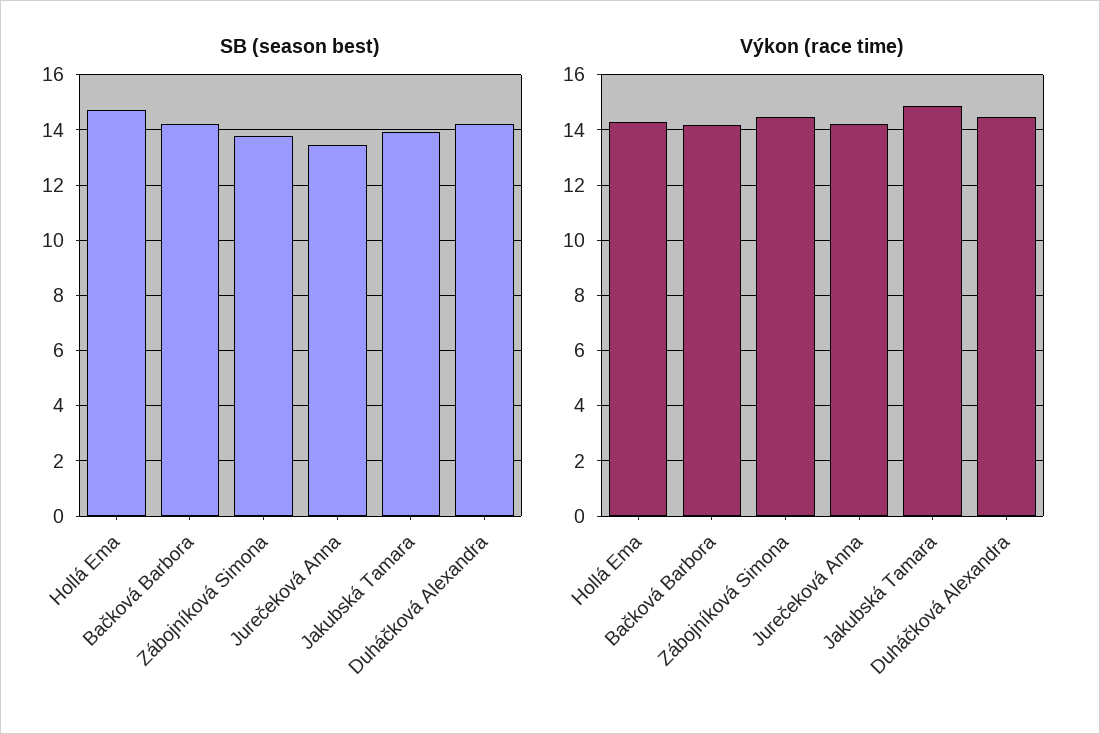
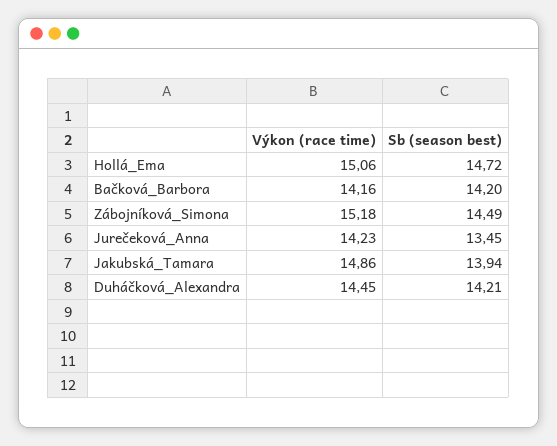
  {
    "SB (season best)": {
      "Hollá Ema": 14.72,
      "Bačková Barbora": 14.2,
-     "Zábojníková Simona": 13.75,
+     "Zábojníková Simona": 14.49,
      "Jurečeková Anna": 13.45,
      "Jakubská Tamara": 13.94,
      "Duháčková Alexandra": 14.21
    },
    "Výkon (race time)": {
-     "Hollá Ema": 14.25,
+     "Hollá Ema": 15.06,
      "Bačková Barbora": 14.16,
-     "Zábojníková Simona": 14.5,
+     "Zábojníková Simona": 15.18,
      "Jurečeková Anna": 14.23,
      "Jakubská Tamara": 14.86,
      "Duháčková Alexandra": 14.45
    }
  }

